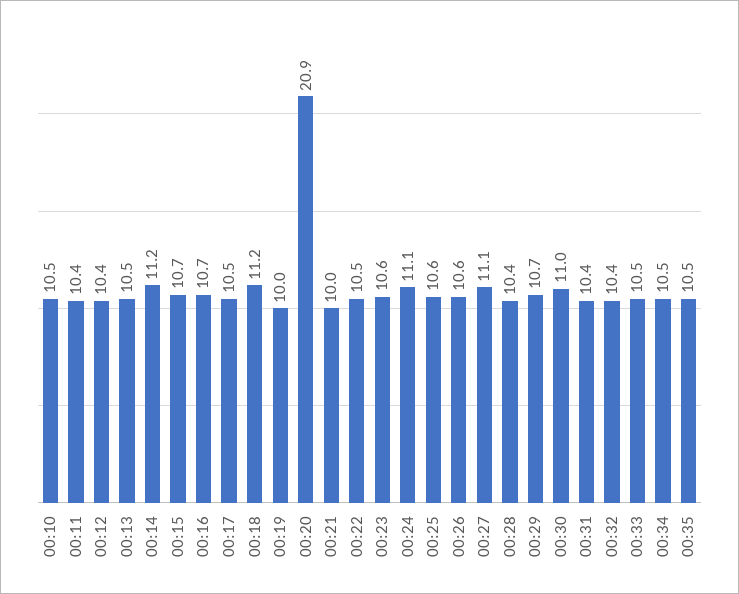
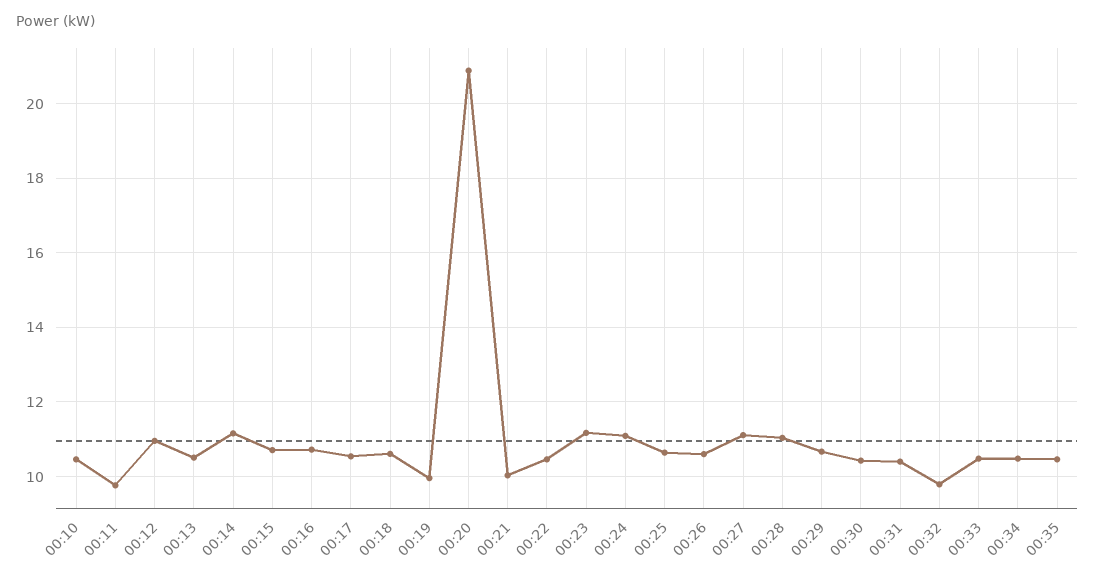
  {
    "00:10": 10.5,
-   "00:11": 10.4,
+   "00:11": 9.8,
-   "00:12": 10.4,
+   "00:12": 11,
    "00:13": 10.5,
    "00:14": 11.2,
    "00:15": 10.7,
    "00:16": 10.7,
    "00:17": 10.5,
-   "00:18": 11.2,
+   "00:18": 10.6,
    "00:19": 10,
    "00:20": 20.9,
    "00:21": 10,
    "00:22": 10.5,
-   "00:23": 10.6,
+   "00:23": 11.2,
    "00:24": 11.1,
    "00:25": 10.6,
    "00:26": 10.6,
    "00:27": 11.1,
-   "00:28": 10.4,
+   "00:28": 11,
    "00:29": 10.7,
-   "00:30": 11,
+   "00:30": 10.4,
    "00:31": 10.4,
-   "00:32": 10.4,
+   "00:32": 9.8,
    "00:33": 10.5,
    "00:34": 10.5,
    "00:35": 10.5
  }

